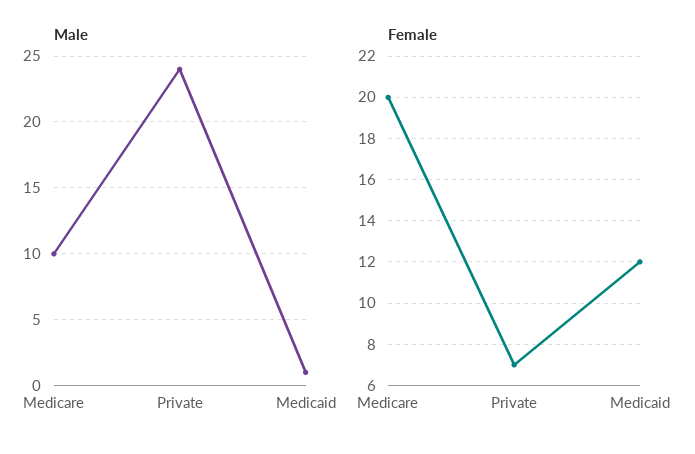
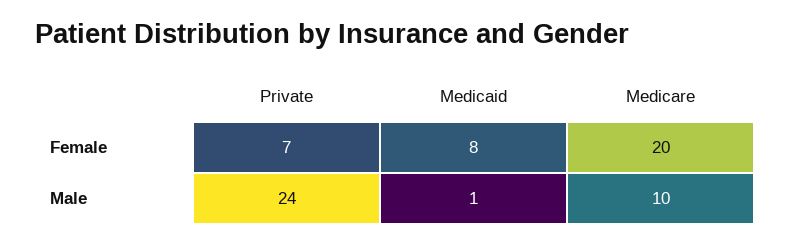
  {
    "Male": {
      "Medicare": 10,
      "Private": 24,
      "Medicaid": 1
    },
    "Female": {
      "Medicare": 20,
      "Private": 7,
-     "Medicaid": 12
+     "Medicaid": 8
    }
  }

